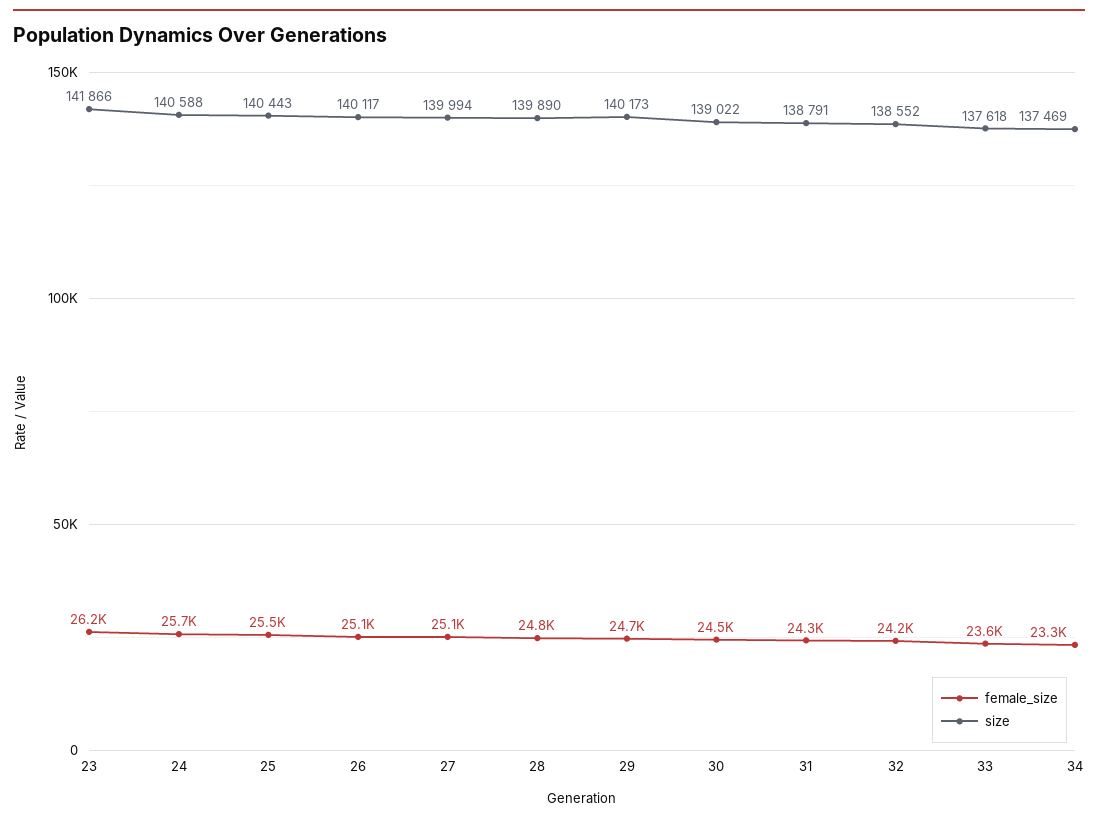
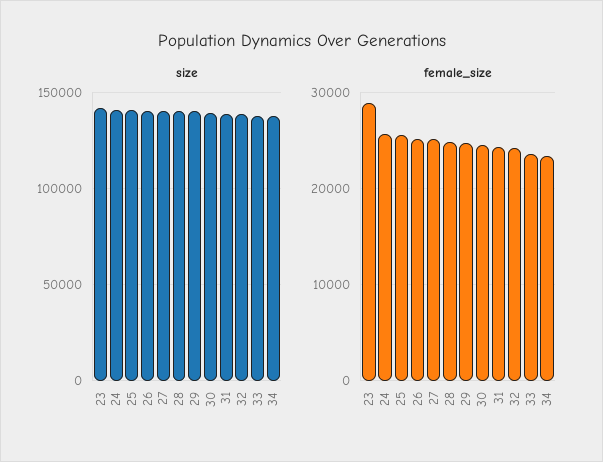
  {
    "female_size": {
-     "23": 26200,
+     "23": 29000,
      "24": 25700,
      "25": 25500,
      "26": 25100,
      "27": 25100,
      "28": 24800,
      "29": 24700,
      "30": 24500,
      "31": 24300,
      "32": 24200,
      "33": 23600,
      "34": 23300
    },
    "size": {
      "23": 141866,
      "24": 140588,
      "25": 140443,
      "26": 140117,
      "27": 139994,
      "28": 139890,
      "29": 140173,
      "30": 139022,
      "31": 138791,
      "32": 138552,
      "33": 137618,
      "34": 137469
    }
  }

